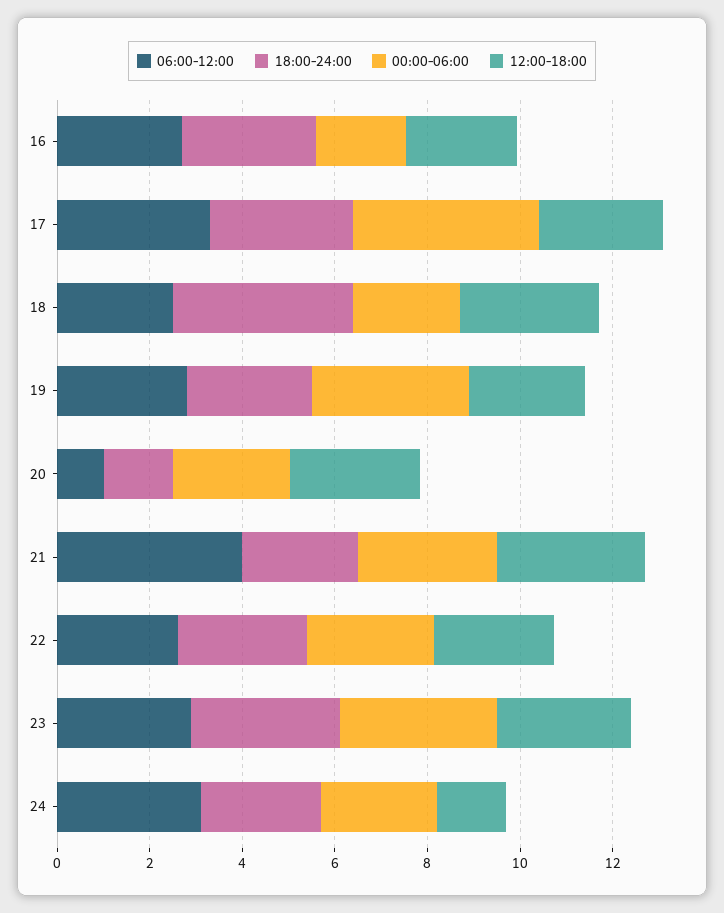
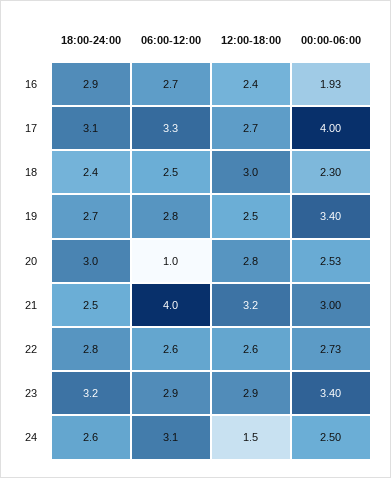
  {
    "06:00-12:00": {
      "16": 2.7,
      "17": 3.3,
      "18": 2.5,
      "19": 2.8,
      "20": 1,
      "21": 4,
      "22": 2.6,
      "23": 2.9,
      "24": 3.1
    },
    "18:00-24:00": {
      "16": 2.9,
      "17": 3.1,
-     "18": 4,
+     "18": 2.4,
      "19": 2.7,
-     "20": 1.5,
+     "20": 3,
      "21": 2.5,
      "22": 2.8,
      "23": 3.2,
      "24": 2.6
    },
    "00:00-06:00": {
      "16": 1.93,
      "17": 4,
      "18": 2.3,
      "19": 3.4,
      "20": 2.53,
      "21": 3,
      "22": 2.73,
      "23": 3.4,
      "24": 2.5
    },
    "12:00-18:00": {
      "16": 2.4,
      "17": 2.7,
      "18": 3,
      "19": 2.5,
      "20": 2.8,
      "21": 3.2,
      "22": 2.6,
      "23": 2.9,
      "24": 1.5
    }
  }

